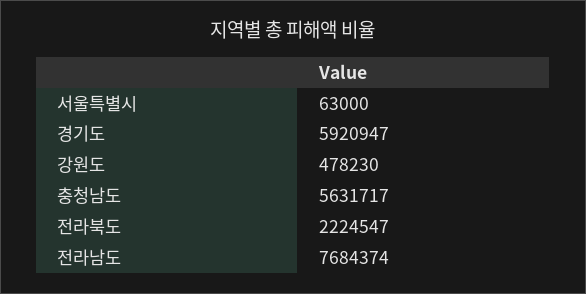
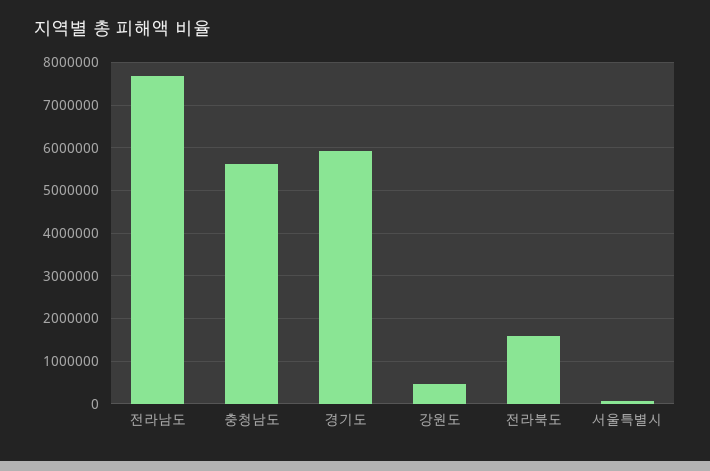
  {
    "서울특별시": 63000,
    "경기도": 5920947,
    "강원도": 478230,
    "충청남도": 5631717,
-   "전라북도": 2224547,
+   "전라북도": 1600000,
    "전라남도": 7684374
  }

